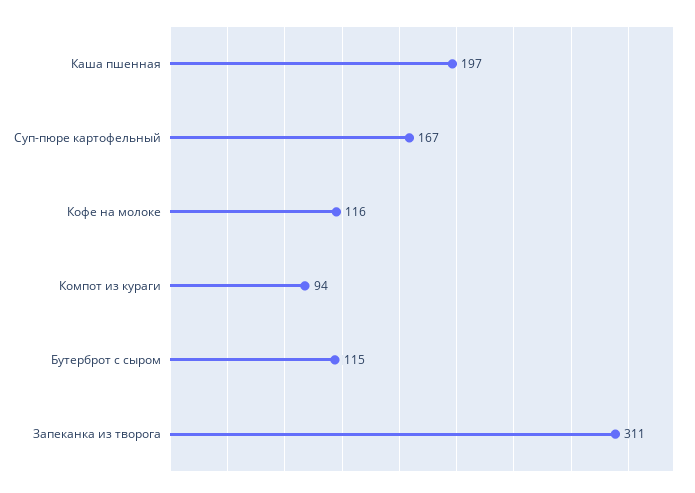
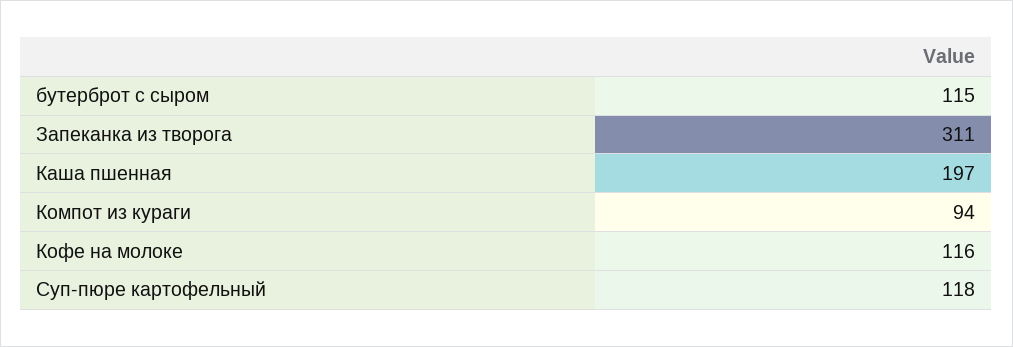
  {
    "Каша пшенная": 197,
-   "Суп-пюре картофельный": 167,
+   "Суп-пюре картофельный": 118,
    "Кофе на молоке": 116,
    "Компот из кураги": 94,
    "Бутерброт с сыром": 115,
    "Запеканка из творога": 311
  }

